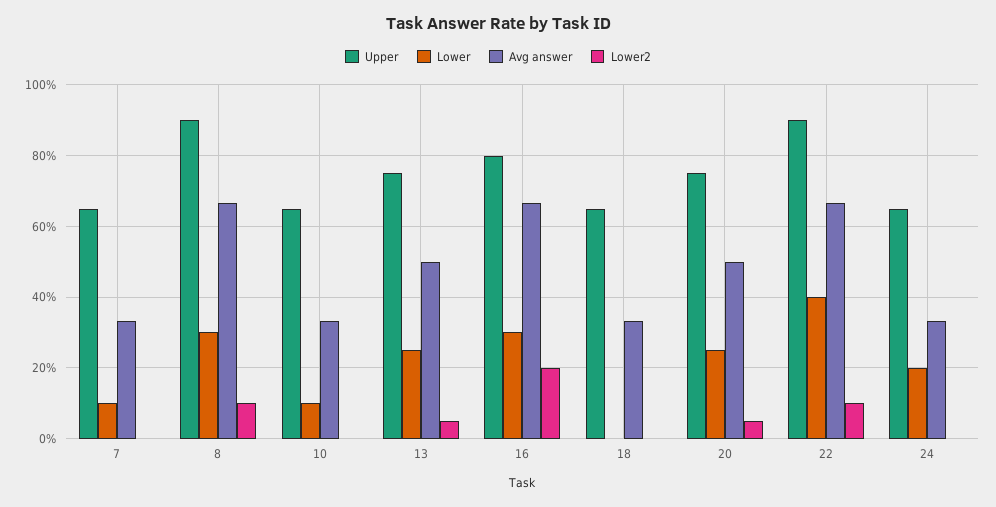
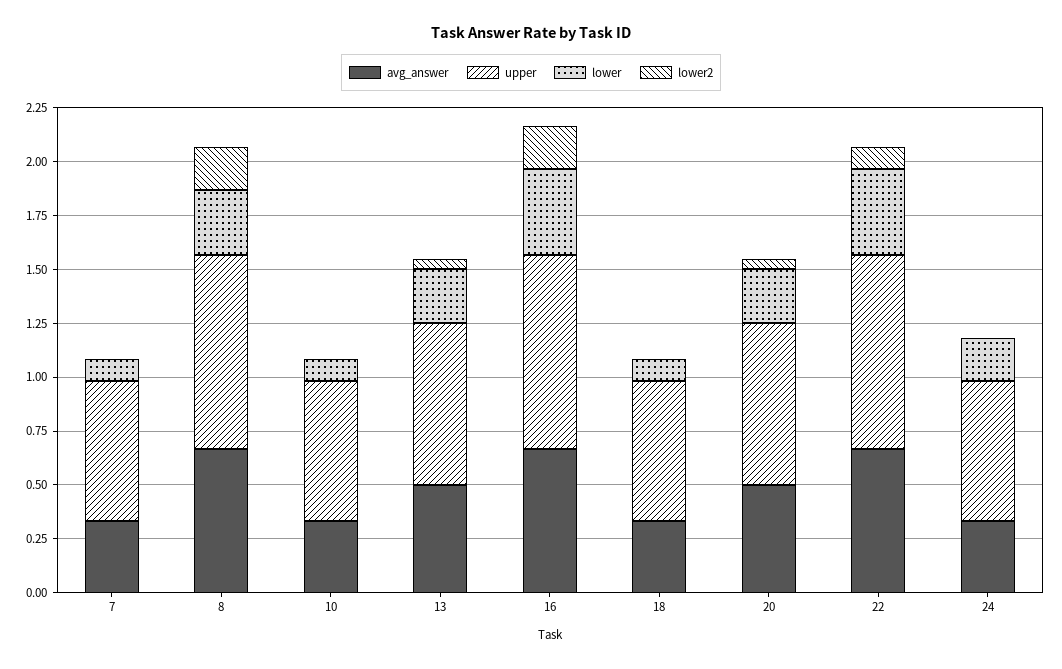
  {
    "Upper": {
      "7": 0.66,
      "8": 0.9,
      "10": 0.66,
      "13": 0.76,
-     "16": 0.8,
+     "16": 0.9,
      "18": 0.66,
      "20": 0.76,
      "22": 0.9,
      "24": 0.66
    },
    "Lower": {
      "7": 0.1,
      "8": 0.3,
      "10": 0.1,
      "13": 0.26,
-     "16": 0.3,
+     "16": 0.4,
-     "18": 0,
+     "18": 0.1,
      "20": 0.26,
      "22": 0.4,
      "24": 0.2
    },
    "Avg answer": {
      "7": 0.34,
      "8": 0.66,
      "10": 0.34,
      "13": 0.5,
      "16": 0.66,
      "18": 0.34,
      "20": 0.5,
      "22": 0.66,
      "24": 0.34
    },
    "Lower2": {
      "7": 0,
-     "8": 0.1,
+     "8": 0.2,
      "10": 0,
      "13": 0.06,
      "16": 0.2,
      "18": 0,
      "20": 0.06,
      "22": 0.1,
      "24": 0
    }
  }

